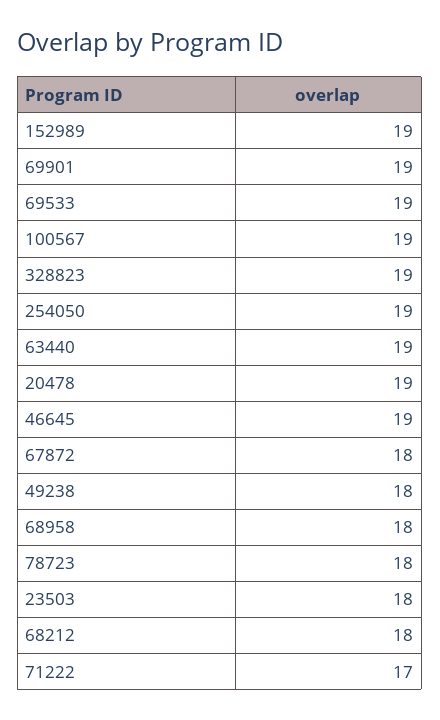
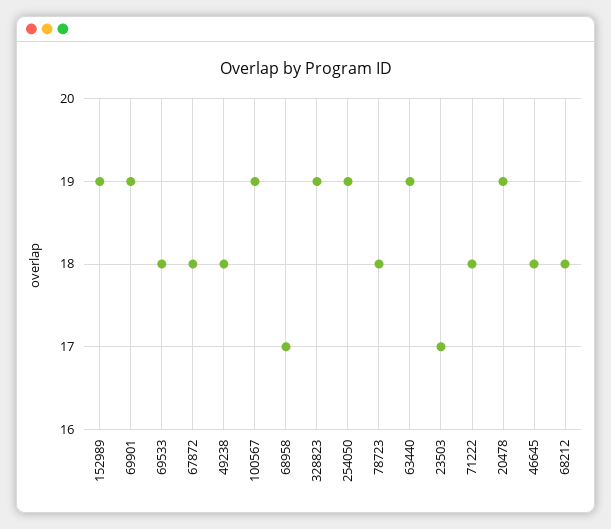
  {
    "152989": 19,
    "69901": 19,
-   "69533": 19,
+   "69533": 18,
    "100567": 19,
    "328823": 19,
    "254050": 19,
    "63440": 19,
    "20478": 19,
-   "46645": 19,
+   "46645": 18,
    "67872": 18,
    "49238": 18,
-   "68958": 18,
+   "68958": 17,
    "78723": 18,
-   "23503": 18,
+   "23503": 17,
    "68212": 18,
-   "71222": 17
+   "71222": 18
  }

